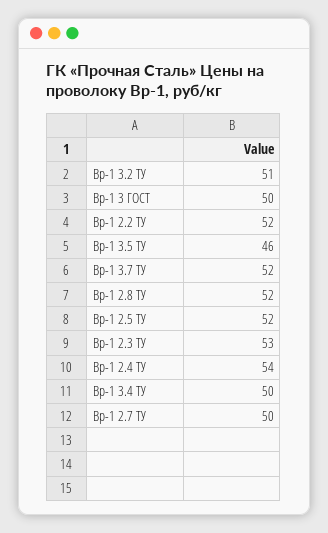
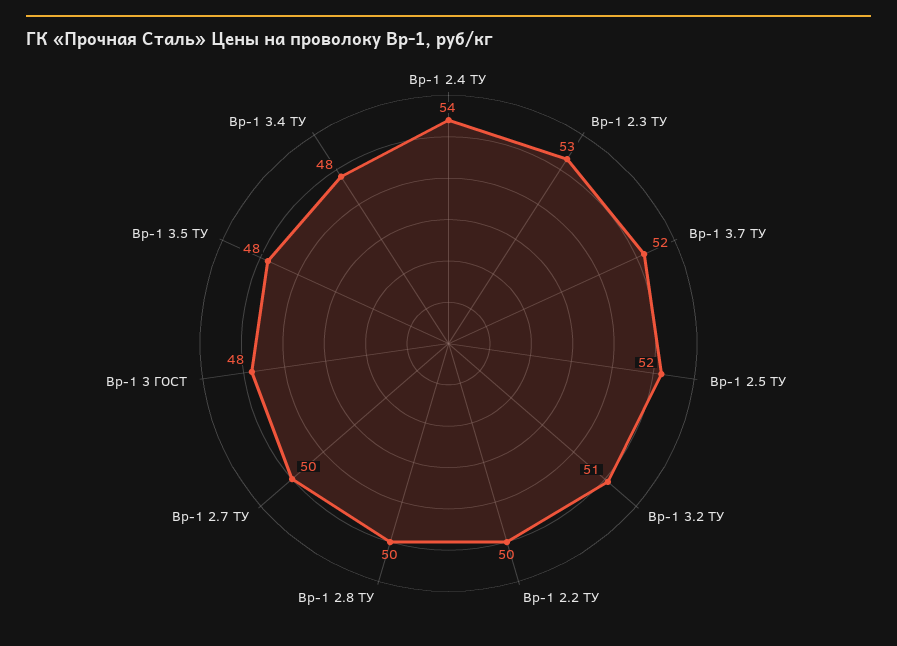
  {
    "Вр-1 3.2 ТУ": 51,
-   "Вр-1 3 ГОСТ": 50,
+   "Вр-1 3 ГОСТ": 48,
-   "Вр-1 2.2 ТУ": 52,
+   "Вр-1 2.2 ТУ": 50,
-   "Вр-1 3.5 ТУ": 46,
+   "Вр-1 3.5 ТУ": 48,
    "Вр-1 3.7 ТУ": 52,
-   "Вр-1 2.8 ТУ": 52,
+   "Вр-1 2.8 ТУ": 50,
    "Вр-1 2.5 ТУ": 52,
    "Вр-1 2.3 ТУ": 53,
    "Вр-1 2.4 ТУ": 54,
-   "Вр-1 3.4 ТУ": 50,
+   "Вр-1 3.4 ТУ": 48,
    "Вр-1 2.7 ТУ": 50
  }

